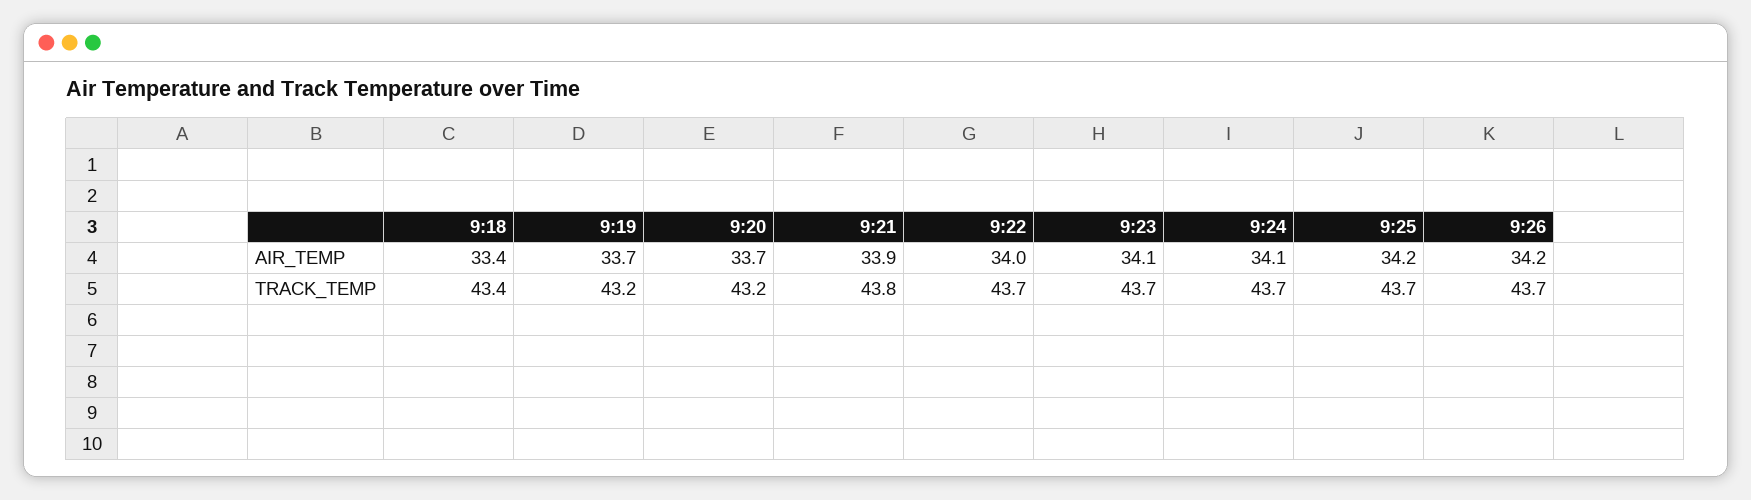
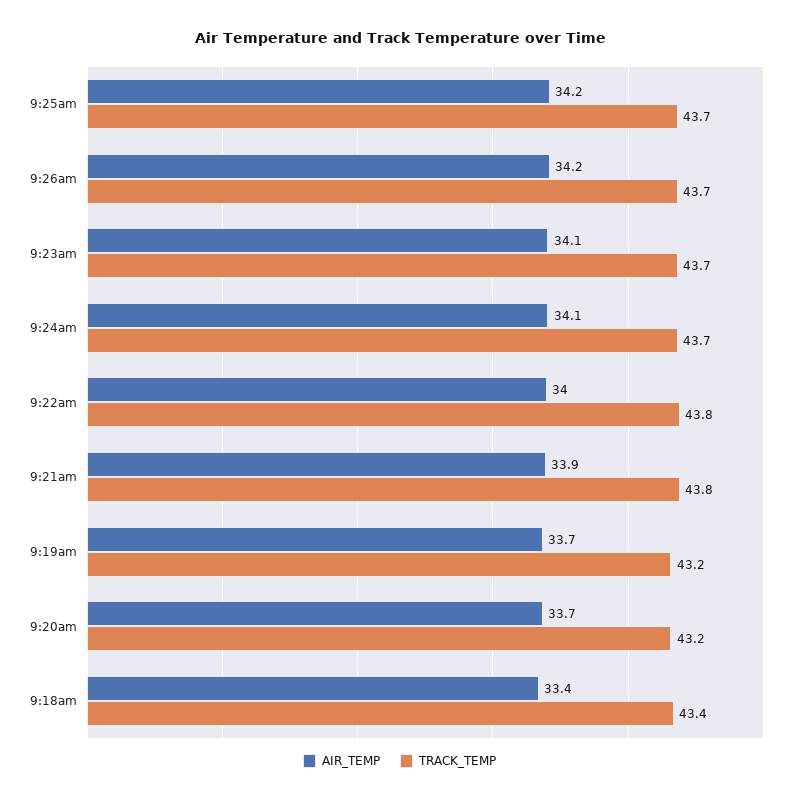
  {
    "AIR_TEMP": {
      "9:18": 33.4,
      "9:19": 33.7,
      "9:20": 33.7,
      "9:21": 33.9,
      "9:22": 34,
      "9:23": 34.1,
      "9:24": 34.1,
      "9:25": 34.2,
      "9:26": 34.2
    },
    "TRACK_TEMP": {
      "9:18": 43.4,
      "9:19": 43.2,
      "9:20": 43.2,
      "9:21": 43.8,
-     "9:22": 43.7,
+     "9:22": 43.8,
      "9:23": 43.7,
      "9:24": 43.7,
      "9:25": 43.7,
      "9:26": 43.7
    }
  }

